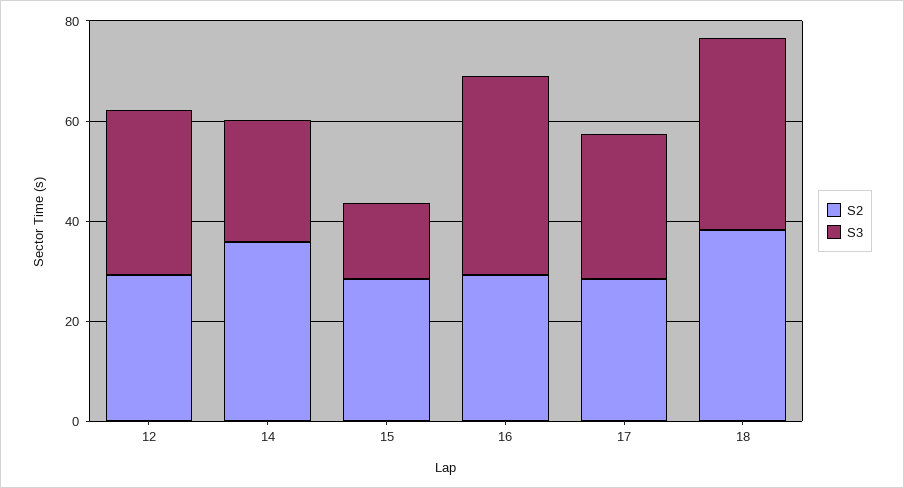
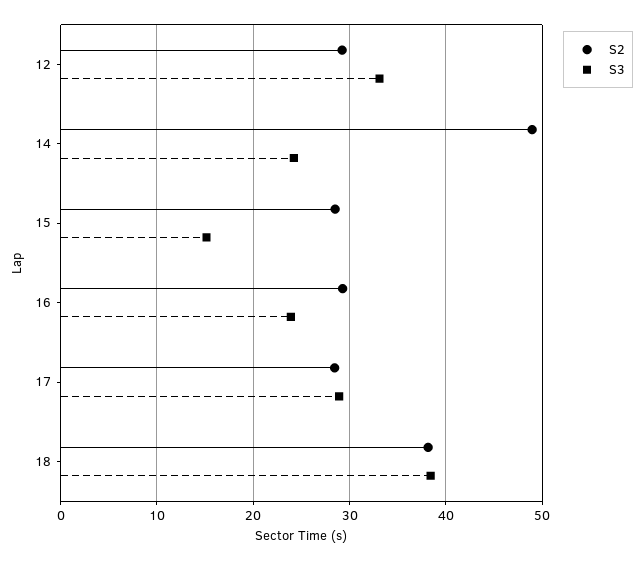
  {
    "S2": {
      "12": 29,
-     "14": 35,
+     "14": 49,
      "15": 28,
      "16": 29,
      "17": 28,
      "18": 38
    },
    "S3": {
      "12": 33,
      "14": 24,
      "15": 15,
-     "16": 40,
+     "16": 24,
      "17": 29,
      "18": 38
    }
  }

